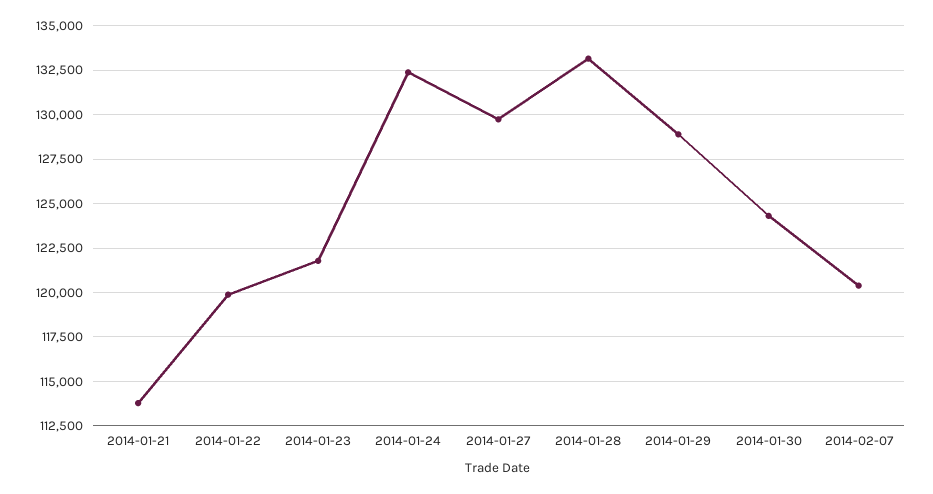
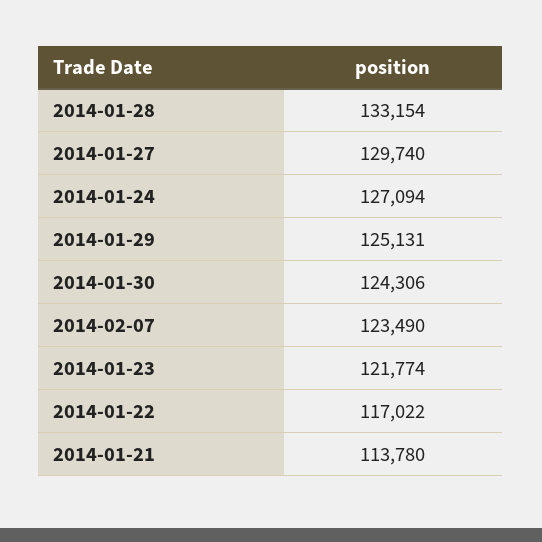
  {
    "2014-01-21": 113780,
-   "2014-01-22": 120000,
+   "2014-01-22": 117022,
    "2014-01-23": 121774,
-   "2014-01-24": 132500,
+   "2014-01-24": 127094,
    "2014-01-27": 129740,
    "2014-01-28": 133154,
-   "2014-01-29": 129000,
+   "2014-01-29": 125131,
    "2014-01-30": 124306,
-   "2014-02-07": 120500
+   "2014-02-07": 123490
  }

